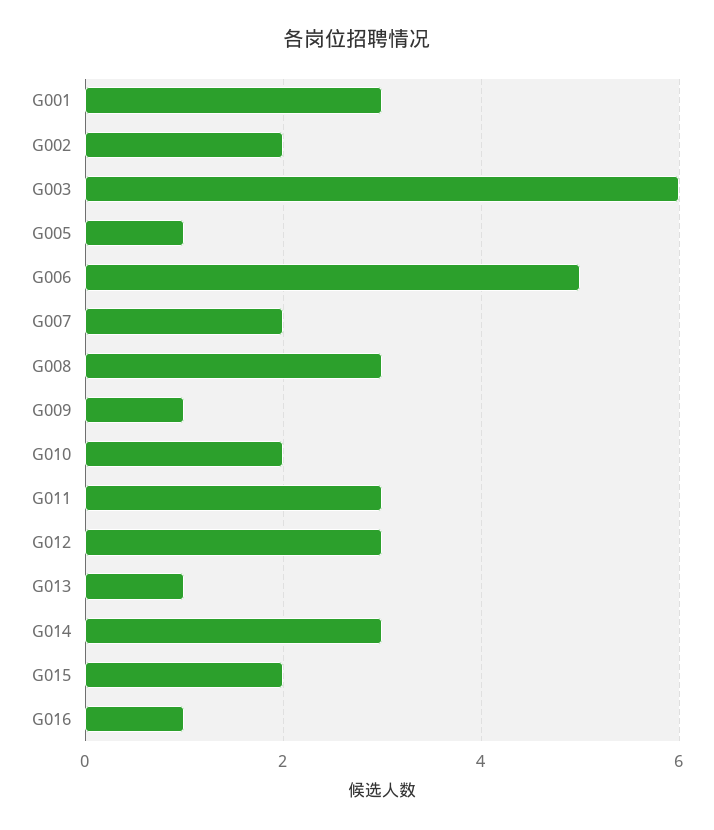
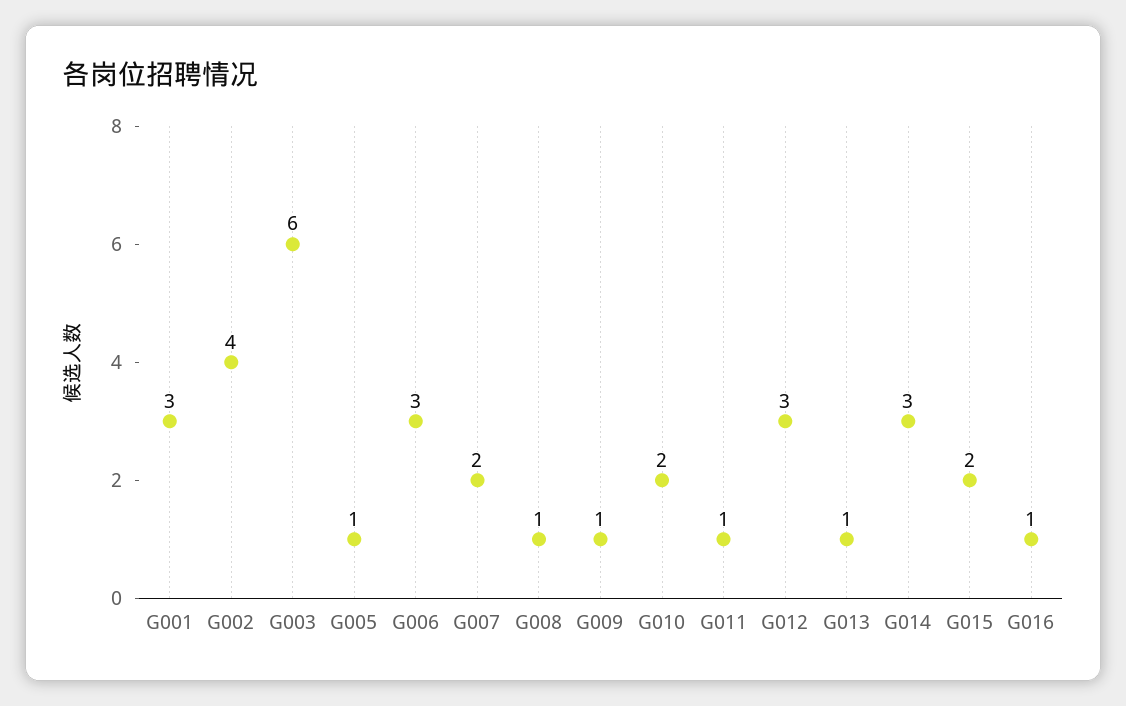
  {
    "G001": 3,
-   "G002": 2,
+   "G002": 4,
    "G003": 6,
    "G005": 1,
-   "G006": 5,
+   "G006": 3,
    "G007": 2,
-   "G008": 3,
+   "G008": 1,
    "G009": 1,
    "G010": 2,
-   "G011": 3,
+   "G011": 1,
    "G012": 3,
    "G013": 1,
    "G014": 3,
    "G015": 2,
    "G016": 1
  }

